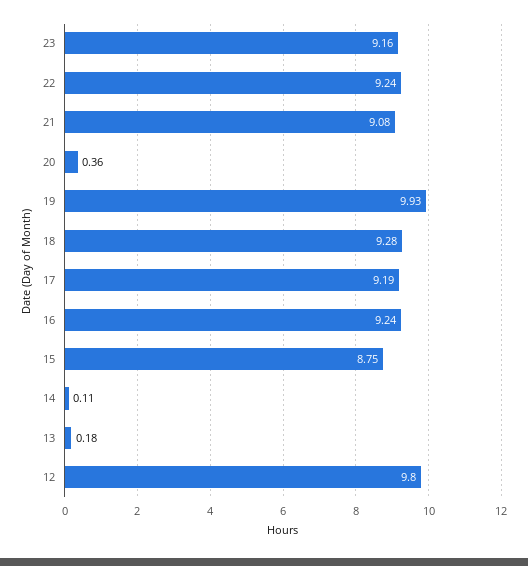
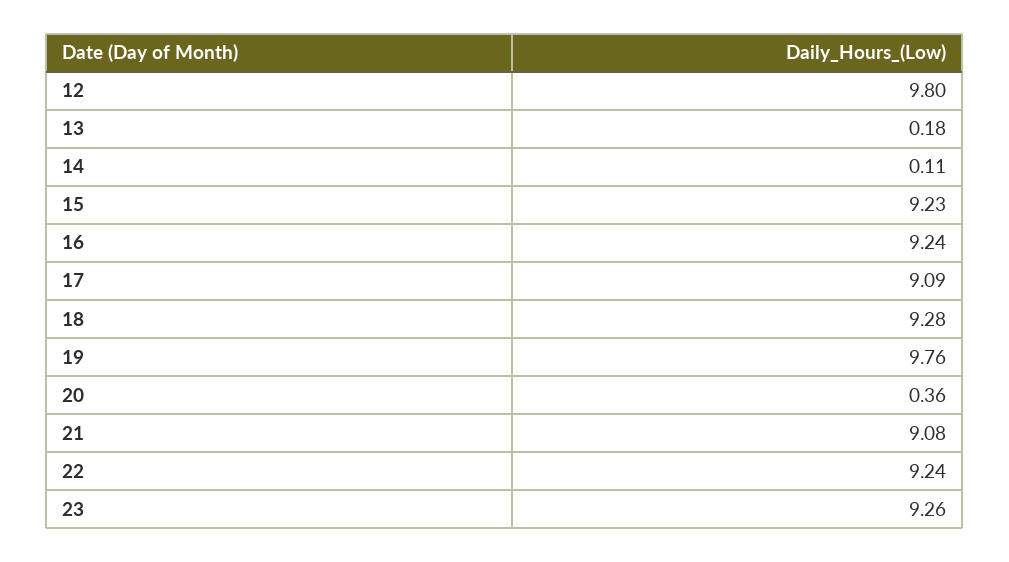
  {
-   "23": 9.16,
+   "23": 9.26,
    "22": 9.24,
    "21": 9.08,
    "20": 0.36,
-   "19": 9.93,
+   "19": 9.76,
    "18": 9.28,
-   "17": 9.19,
+   "17": 9.09,
    "16": 9.24,
-   "15": 8.75,
+   "15": 9.23,
    "14": 0.11,
    "13": 0.18,
    "12": 9.8
  }

